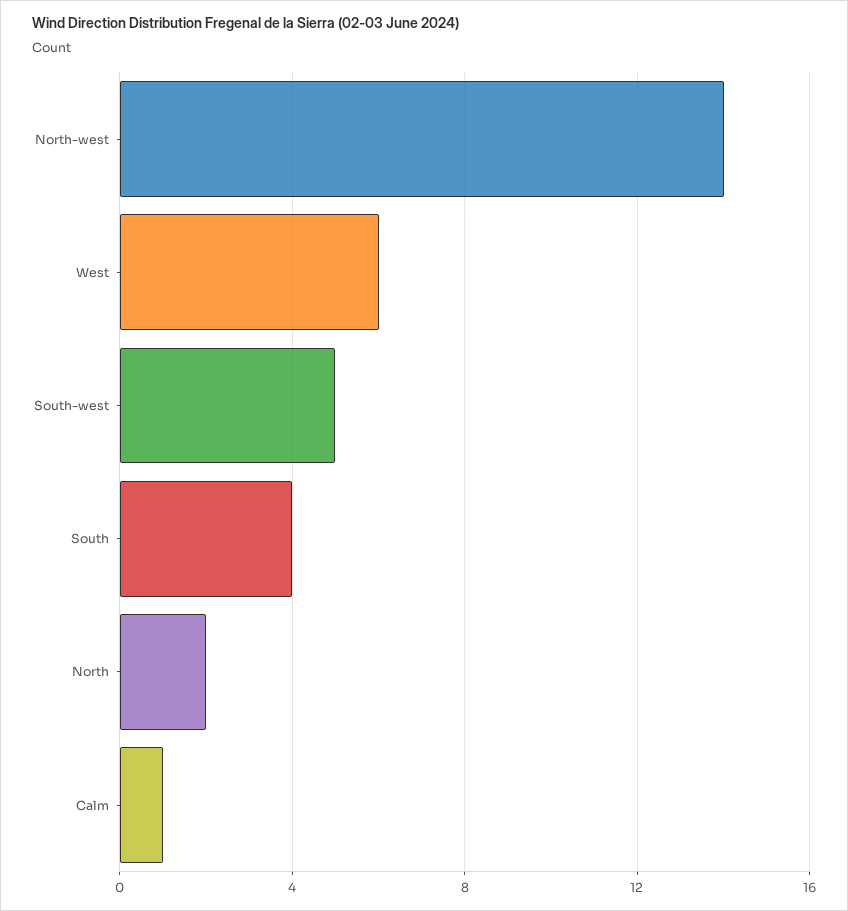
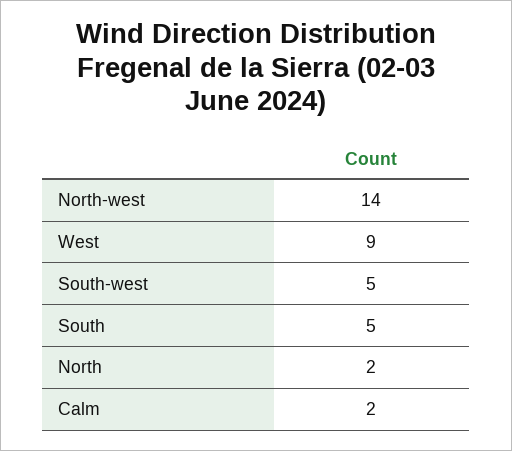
  {
    "North-west": 14,
-   "West": 6,
+   "West": 9,
    "South-west": 5,
-   "South": 4,
+   "South": 5,
    "North": 2,
-   "Calm": 1
+   "Calm": 2
  }

